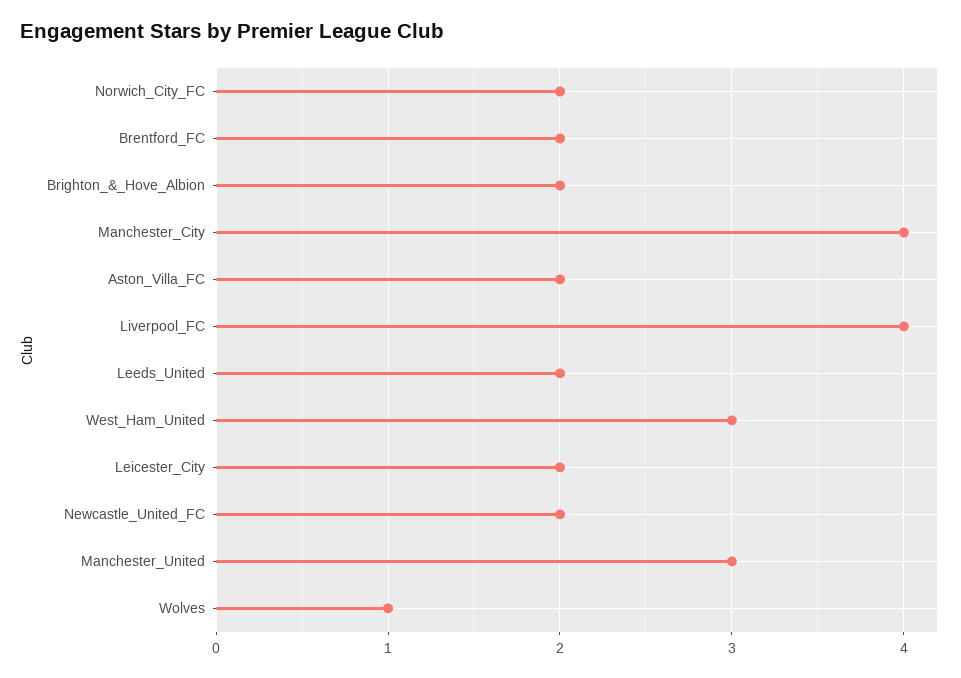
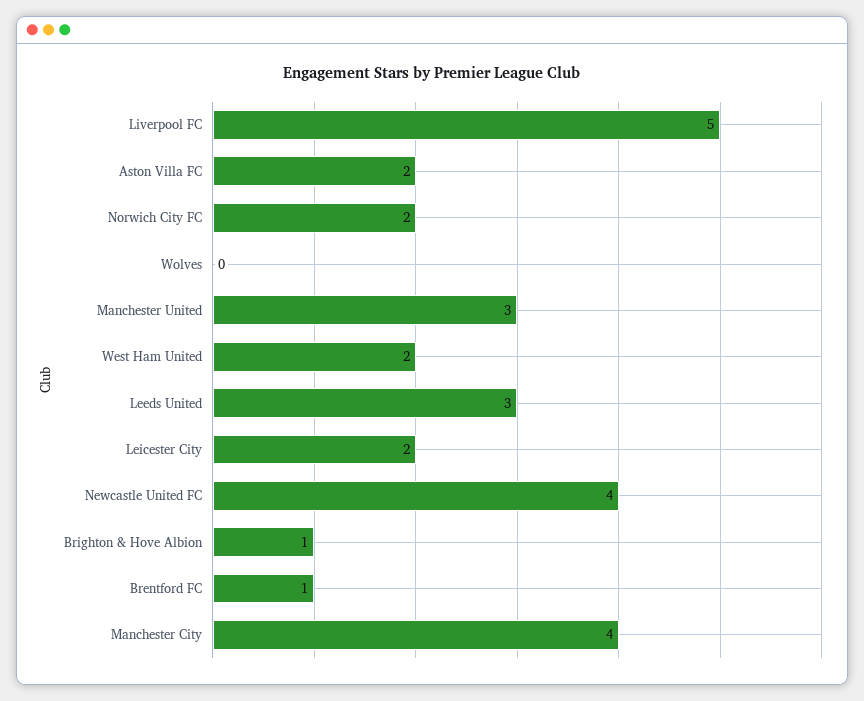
  {
    "Norwich_City_FC": 2,
-   "Brentford_FC": 2,
+   "Brentford_FC": 1,
-   "Brighton_&_Hove_Albion": 2,
+   "Brighton_&_Hove_Albion": 1,
    "Manchester_City": 4,
    "Aston_Villa_FC": 2,
-   "Liverpool_FC": 4,
+   "Liverpool_FC": 5,
-   "Leeds_United": 2,
+   "Leeds_United": 3,
-   "West_Ham_United": 3,
+   "West_Ham_United": 2,
    "Leicester_City": 2,
-   "Newcastle_United_FC": 2,
+   "Newcastle_United_FC": 4,
    "Manchester_United": 3,
-   "Wolves": 1
+   "Wolves": 0
  }

